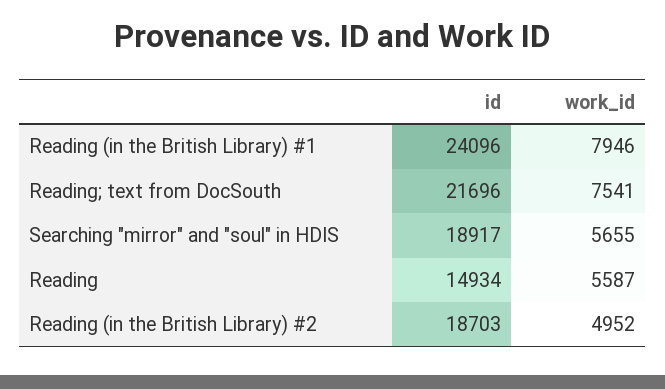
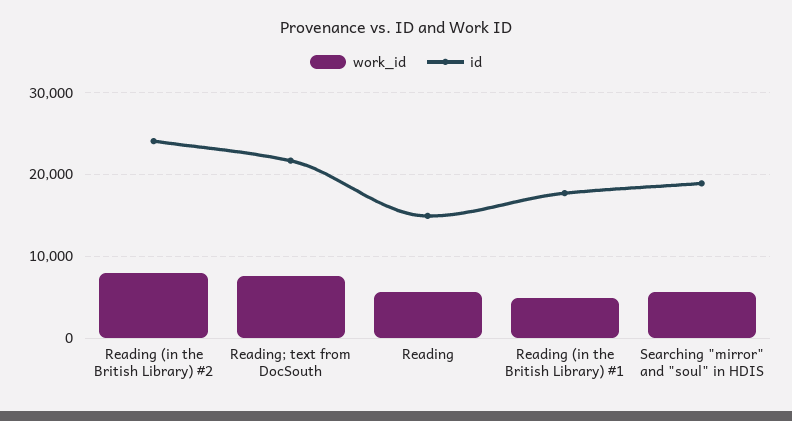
  {
    "id": {
-     "Reading (in the British Library) #1": 24096,
+     "Reading (in the British Library) #1": 18000,
      "Reading; text from DocSouth": 21696,
      "Searching \"mirror\" and \"soul\" in HDIS": 18917,
      "Reading": 14934,
-     "Reading (in the British Library) #2": 18703
+     "Reading (in the British Library) #2": 24000
    },
    "work_id": {
-     "Reading (in the British Library) #1": 7946,
+     "Reading (in the British Library) #1": 5000,
      "Reading; text from DocSouth": 7541,
      "Searching \"mirror\" and \"soul\" in HDIS": 5655,
      "Reading": 5587,
-     "Reading (in the British Library) #2": 4952
+     "Reading (in the British Library) #2": 8000
    }
  }

